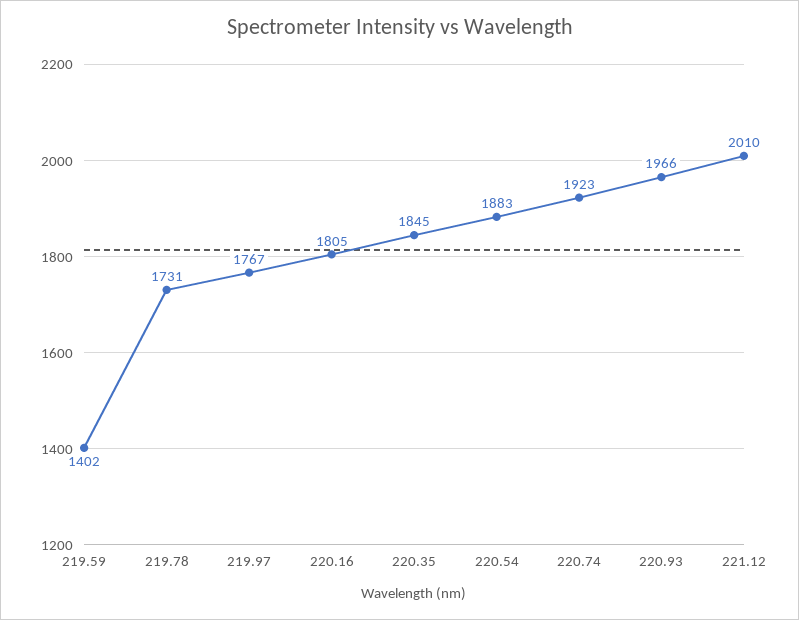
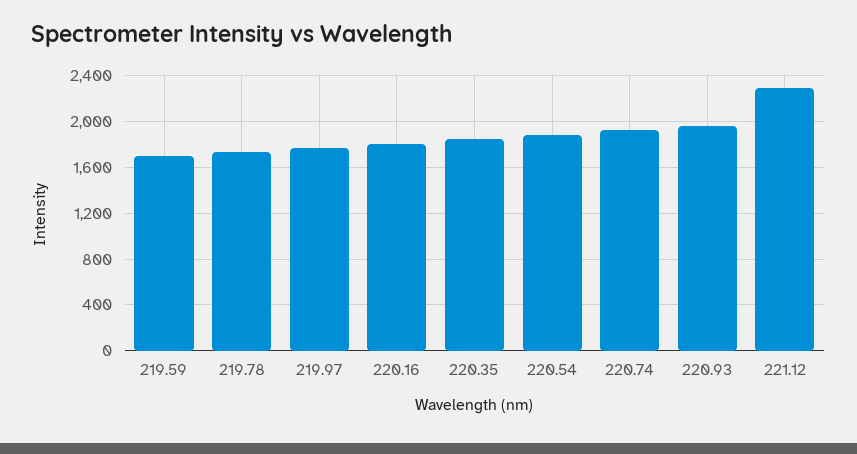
  {
-   "219.59": 1402,
+   "219.59": 1700,
    "219.78": 1731,
    "219.97": 1767,
    "220.16": 1805,
    "220.35": 1845,
    "220.54": 1883,
    "220.74": 1923,
    "220.93": 1966,
-   "221.12": 2010
+   "221.12": 2300
  }

